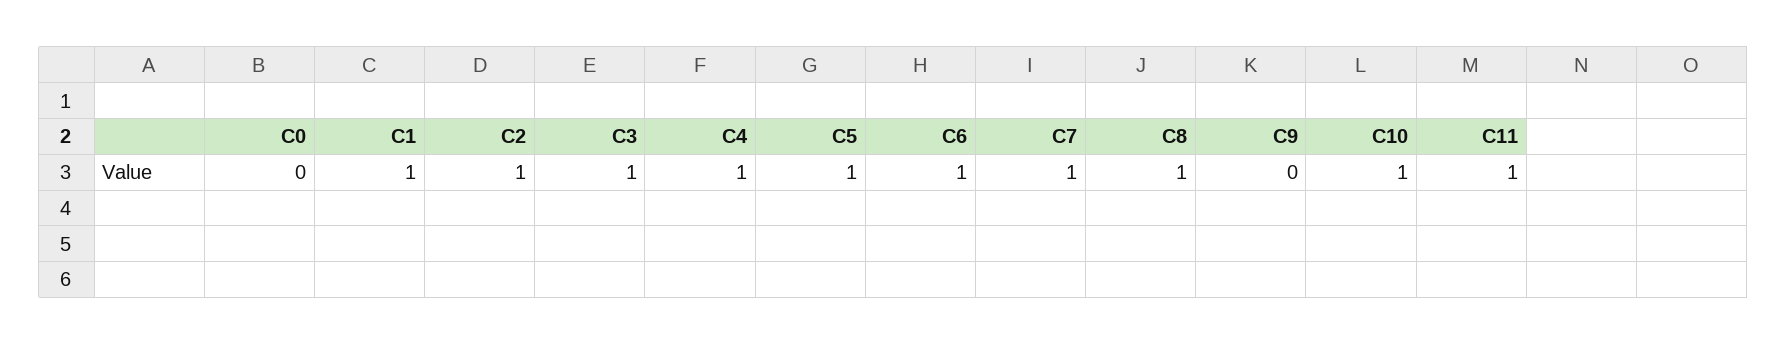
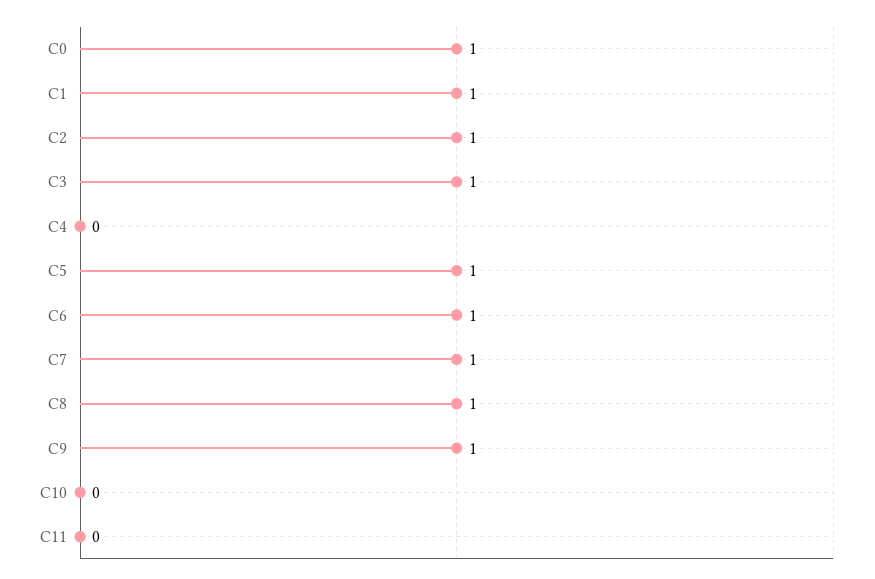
  {
-   "C0": 0,
+   "C0": 1,
    "C1": 1,
    "C2": 1,
    "C3": 1,
-   "C4": 1,
+   "C4": 0,
    "C5": 1,
    "C6": 1,
    "C7": 1,
    "C8": 1,
-   "C9": 0,
+   "C9": 1,
-   "C10": 1,
+   "C10": 0,
-   "C11": 1
+   "C11": 0
  }

